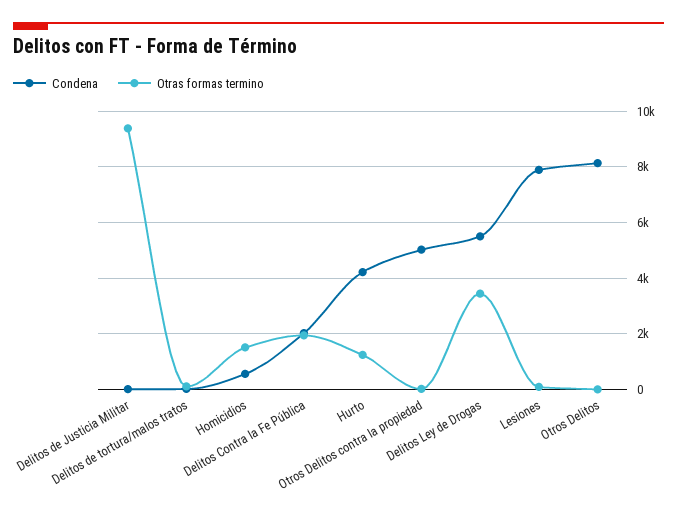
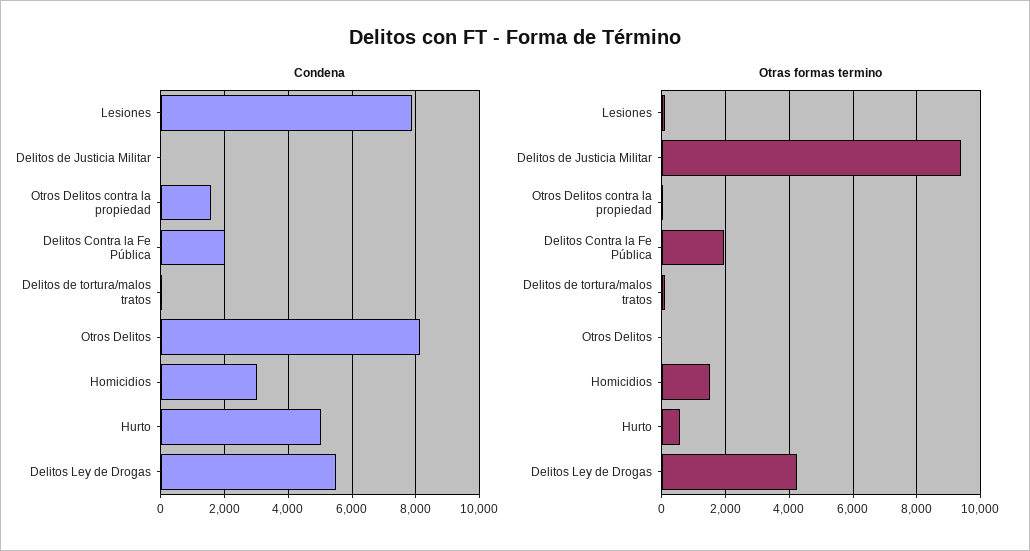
  {
    "Condena": {
      "Delitos de Justicia Militar": 0,
      "Delitos de tortura/malos tratos": 0,
-     "Homicidios": 500,
+     "Homicidios": 3000,
      "Delitos Contra la Fe Pública": 2000,
-     "Hurto": 4250,
+     "Hurto": 5000,
-     "Otros Delitos contra la propiedad": 5000,
+     "Otros Delitos contra la propiedad": 1600,
      "Delitos Ley de Drogas": 5600,
      "Lesiones": 7800,
      "Otros Delitos": 8200
    },
    "Otras formas termino": {
      "Delitos de Justicia Militar": 9400,
      "Delitos de tortura/malos tratos": 200,
      "Homicidios": 1600,
      "Delitos Contra la Fe Pública": 2000,
-     "Hurto": 1250,
+     "Hurto": 600,
      "Otros Delitos contra la propiedad": 0,
-     "Delitos Ley de Drogas": 3500,
+     "Delitos Ley de Drogas": 4200,
      "Lesiones": 0,
      "Otros Delitos": 0
    }
  }

